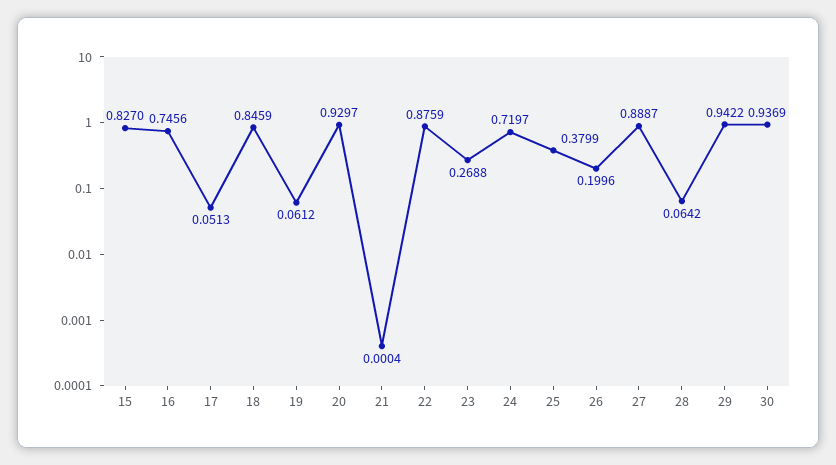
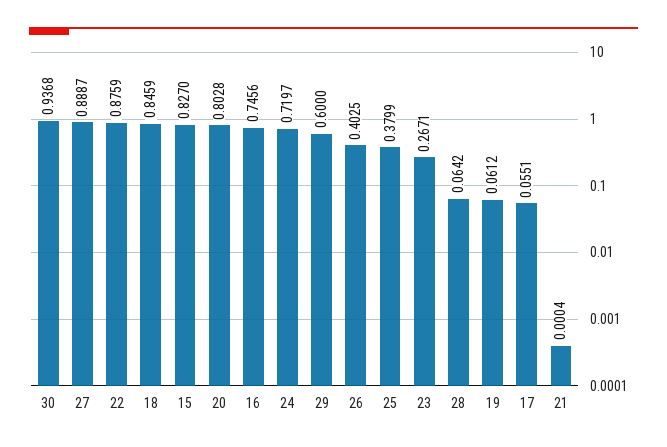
  {
    "15": 0.827,
    "16": 0.7456,
-   "17": 0.0513,
+   "17": 0.0551,
    "18": 0.8459,
    "19": 0.0612,
-   "20": 0.9297,
+   "20": 0.8028,
    "21": 0.0004,
    "22": 0.8759,
-   "23": 0.2688,
+   "23": 0.2671,
    "24": 0.7197,
    "25": 0.3799,
-   "26": 0.1996,
+   "26": 0.4025,
    "27": 0.8887,
    "28": 0.0642,
-   "29": 0.9422,
+   "29": 0.6,
-   "30": 0.9369
+   "30": 0.9368
  }

